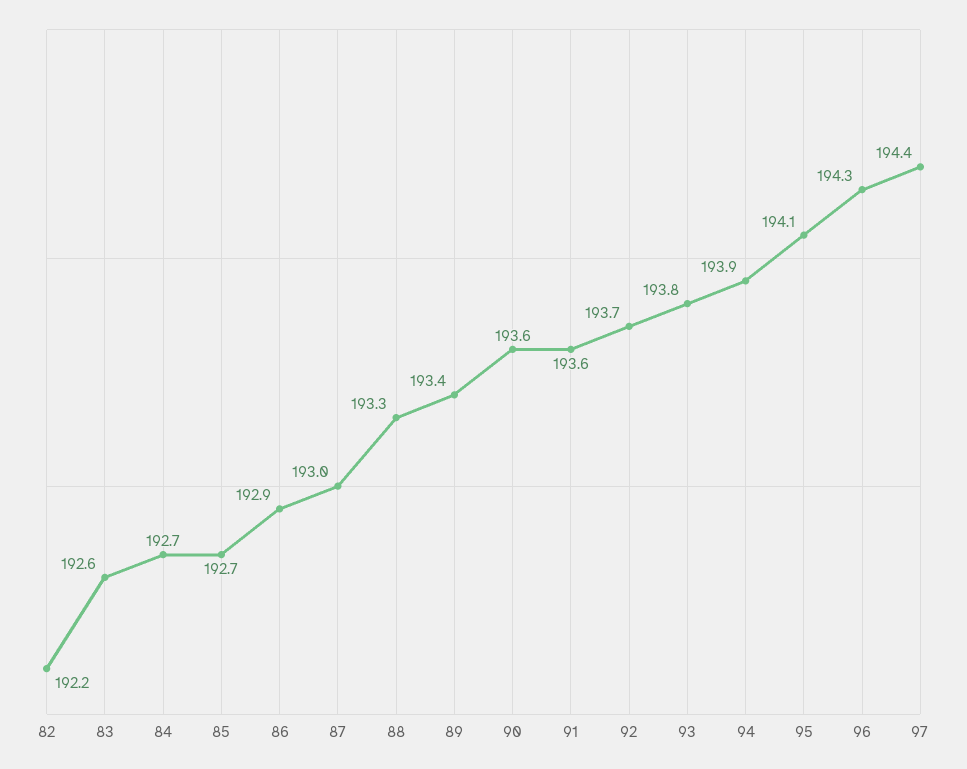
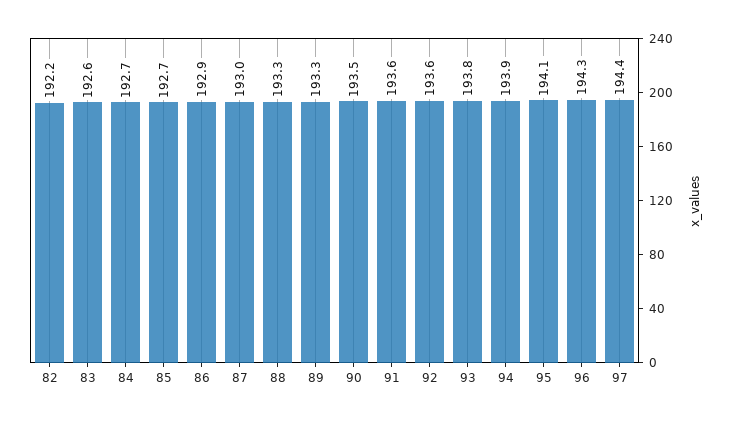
  {
    "82": 192.2,
    "83": 192.6,
    "84": 192.7,
    "85": 192.7,
    "86": 192.9,
    "87": 193,
    "88": 193.3,
-   "89": 193.4,
+   "89": 193.3,
-   "90": 193.6,
+   "90": 193.5,
    "91": 193.6,
-   "92": 193.7,
+   "92": 193.6,
    "93": 193.8,
    "94": 193.9,
    "95": 194.1,
    "96": 194.3,
    "97": 194.4
  }

